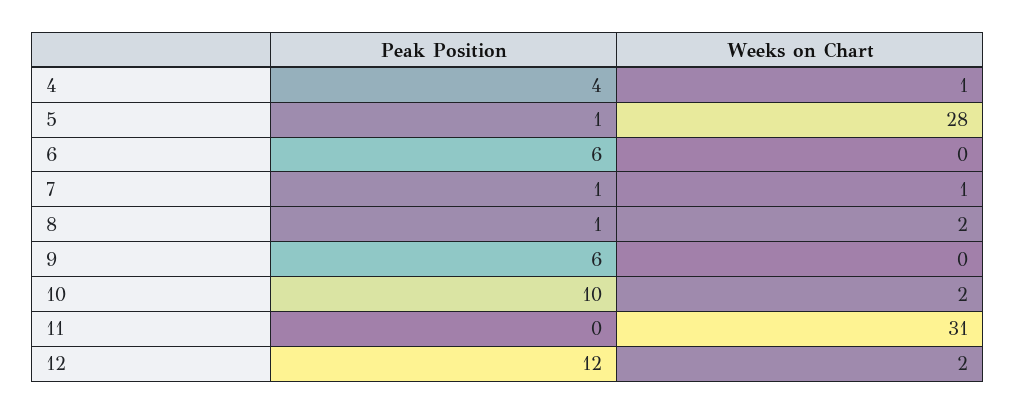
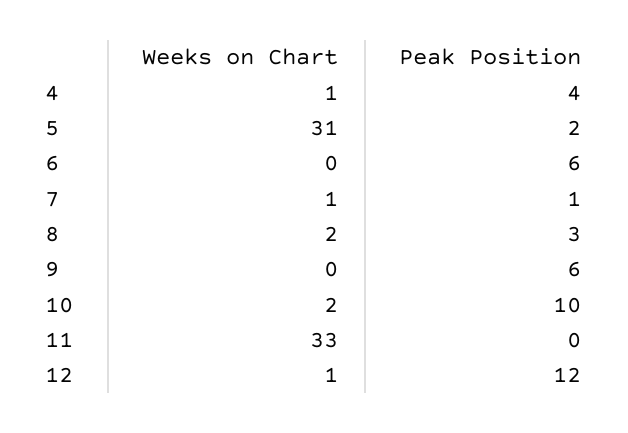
  {
    "Peak Position": {
      "4": 4,
-     "5": 1,
+     "5": 2,
      "6": 6,
      "7": 1,
-     "8": 1,
+     "8": 3,
      "9": 6,
      "10": 10,
      "11": 0,
      "12": 12
    },
    "Weeks on Chart": {
      "4": 1,
-     "5": 28,
+     "5": 31,
      "6": 0,
      "7": 1,
      "8": 2,
      "9": 0,
      "10": 2,
-     "11": 31,
+     "11": 33,
-     "12": 2
+     "12": 1
    }
  }

